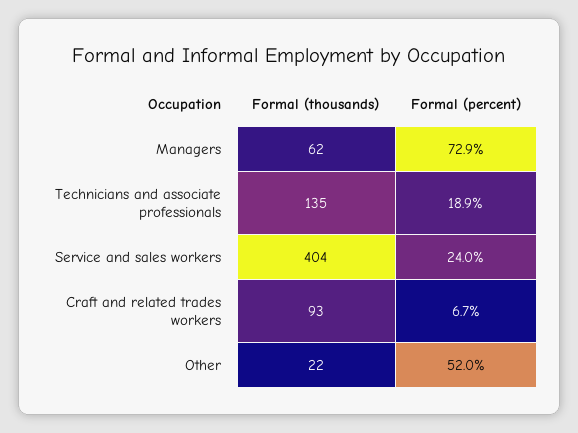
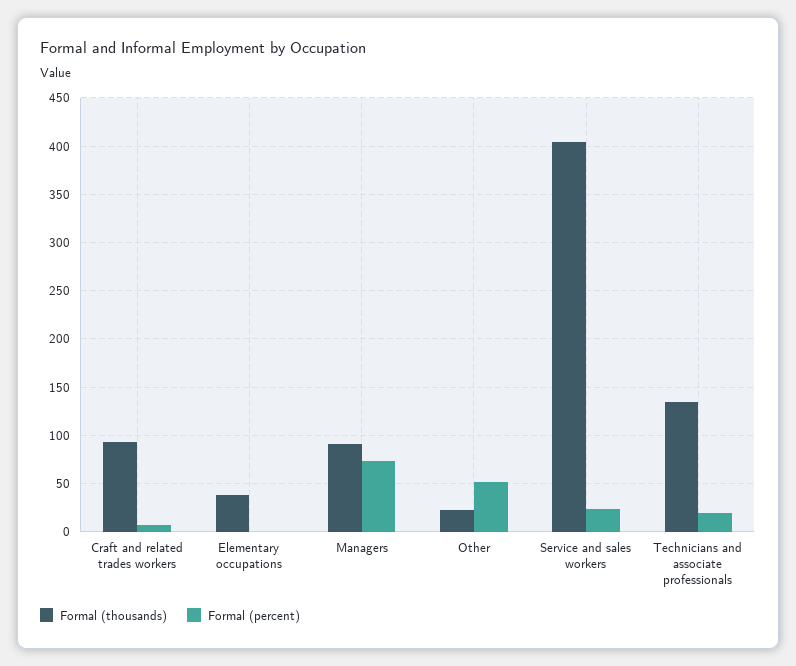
  {
    "Formal (thousands)": {
-     "Managers": 62,
+     "Managers": 90,
      "Technicians and associate professionals": 135,
      "Service and sales workers": 404,
      "Craft and related trades workers": 93,
-     "Other": 22
+     "Other": 22,
+     "Elementary occupations": 40
    },
    "Formal (percent)": {
      "Managers": 72.9,
      "Technicians and associate professionals": 18.9,
      "Service and sales workers": 24,
      "Craft and related trades workers": 6.7,
-     "Other": 52
+     "Other": 52,
+     "Elementary occupations": 0
    }
  }

